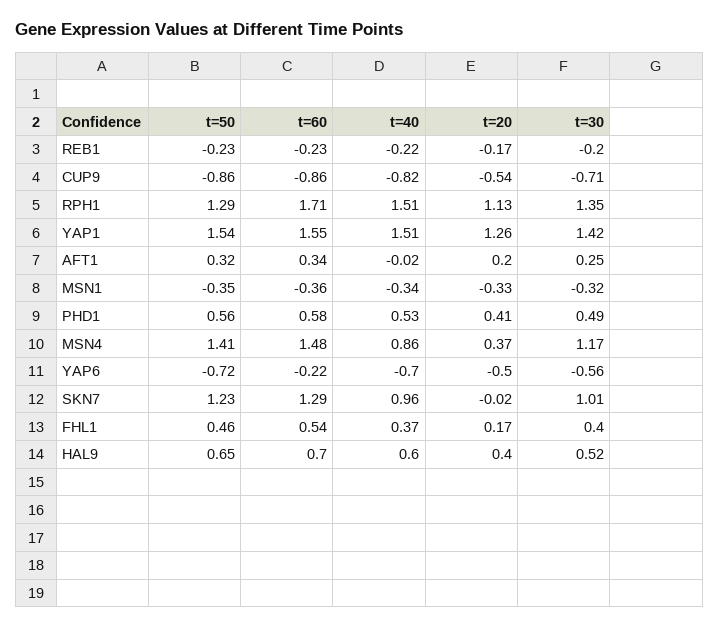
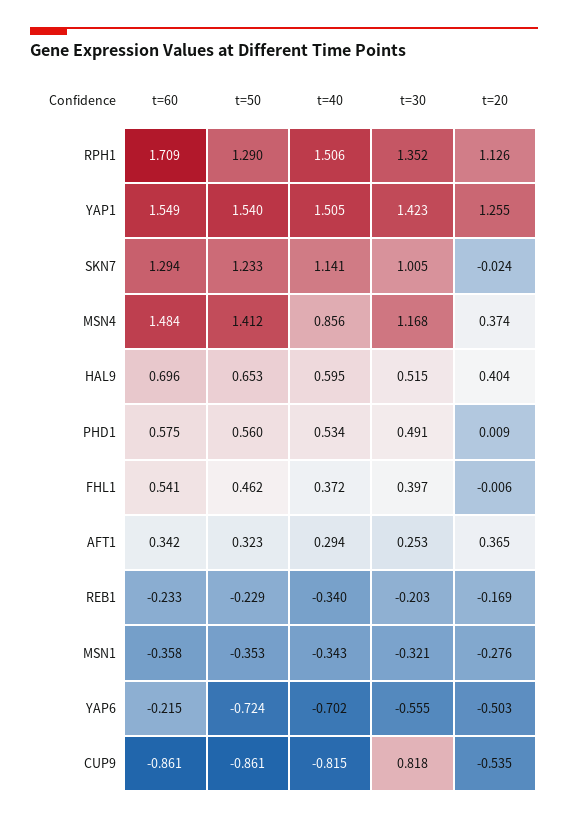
  {
    "t=50": {
      "REB1": -0.229,
      "CUP9": -0.861,
      "RPH1": 1.29,
      "YAP1": 1.54,
      "AFT1": 0.323,
      "MSN1": -0.353,
      "PHD1": 0.56,
      "MSN4": 1.412,
      "YAP6": -0.724,
      "SKN7": 1.233,
      "FHL1": 0.462,
      "HAL9": 0.653
    },
    "t=60": {
      "REB1": -0.233,
      "CUP9": -0.861,
      "RPH1": 1.709,
      "YAP1": 1.549,
      "AFT1": 0.342,
      "MSN1": -0.358,
      "PHD1": 0.575,
      "MSN4": 1.484,
      "YAP6": -0.215,
      "SKN7": 1.294,
      "FHL1": 0.541,
      "HAL9": 0.696
    },
    "t=40": {
-     "REB1": -0.22,
+     "REB1": -0.34,
      "CUP9": -0.815,
      "RPH1": 1.506,
      "YAP1": 1.505,
-     "AFT1": -0.02,
+     "AFT1": 0.294,
      "MSN1": -0.343,
      "PHD1": 0.534,
      "MSN4": 0.856,
      "YAP6": -0.702,
-     "SKN7": 0.96,
+     "SKN7": 1.141,
      "FHL1": 0.372,
      "HAL9": 0.595
    },
    "t=20": {
      "REB1": -0.169,
      "CUP9": -0.535,
      "RPH1": 1.126,
      "YAP1": 1.255,
-     "AFT1": 0.2,
+     "AFT1": 0.365,
-     "MSN1": -0.33,
+     "MSN1": -0.276,
-     "PHD1": 0.41,
+     "PHD1": 0.009,
      "MSN4": 0.374,
      "YAP6": -0.503,
      "SKN7": -0.024,
-     "FHL1": 0.17,
+     "FHL1": -0.006,
      "HAL9": 0.404
    },
    "t=30": {
      "REB1": -0.203,
-     "CUP9": -0.71,
+     "CUP9": 0.818,
      "RPH1": 1.352,
      "YAP1": 1.423,
      "AFT1": 0.253,
      "MSN1": -0.321,
      "PHD1": 0.491,
      "MSN4": 1.168,
      "YAP6": -0.555,
      "SKN7": 1.005,
      "FHL1": 0.397,
      "HAL9": 0.515
    }
  }

